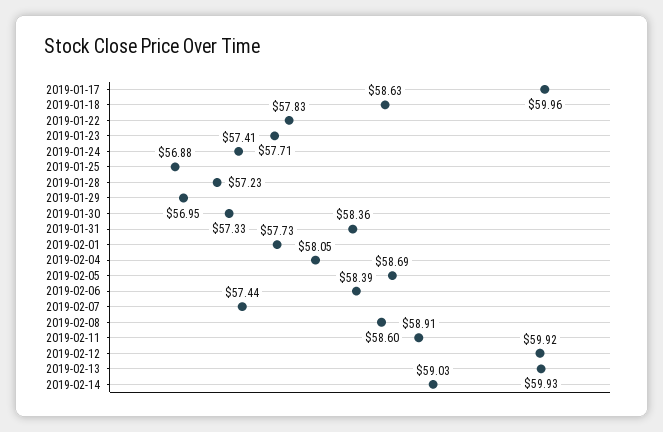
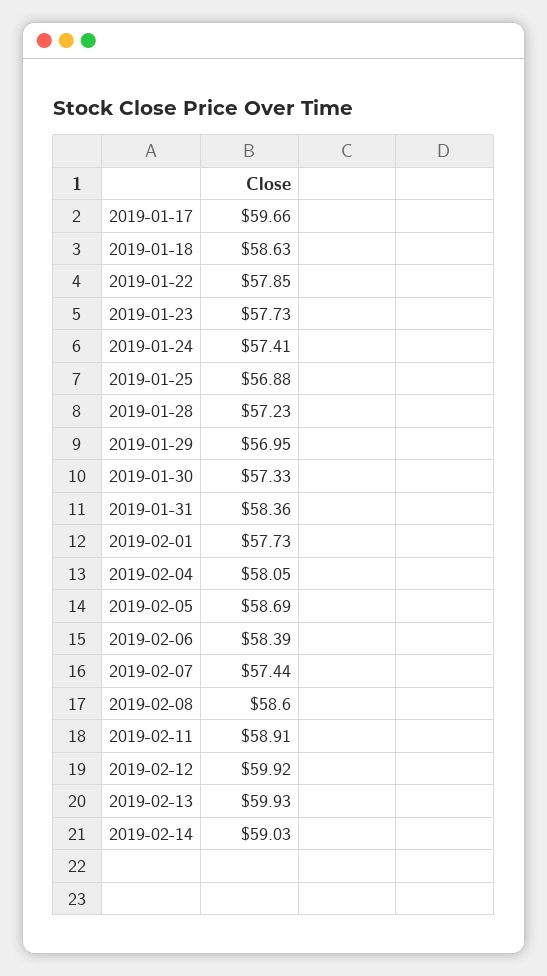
  {
-   "2019-01-17": 59.96,
+   "2019-01-17": 59.66,
    "2019-01-18": 58.63,
-   "2019-01-22": 57.83,
+   "2019-01-22": 57.85,
-   "2019-01-23": 57.71,
+   "2019-01-23": 57.73,
    "2019-01-24": 57.41,
    "2019-01-25": 56.88,
    "2019-01-28": 57.23,
    "2019-01-29": 56.95,
    "2019-01-30": 57.33,
    "2019-01-31": 58.36,
    "2019-02-01": 57.73,
    "2019-02-04": 58.05,
    "2019-02-05": 58.69,
    "2019-02-06": 58.39,
    "2019-02-07": 57.44,
    "2019-02-08": 58.6,
    "2019-02-11": 58.91,
    "2019-02-12": 59.92,
    "2019-02-13": 59.93,
    "2019-02-14": 59.03
  }

